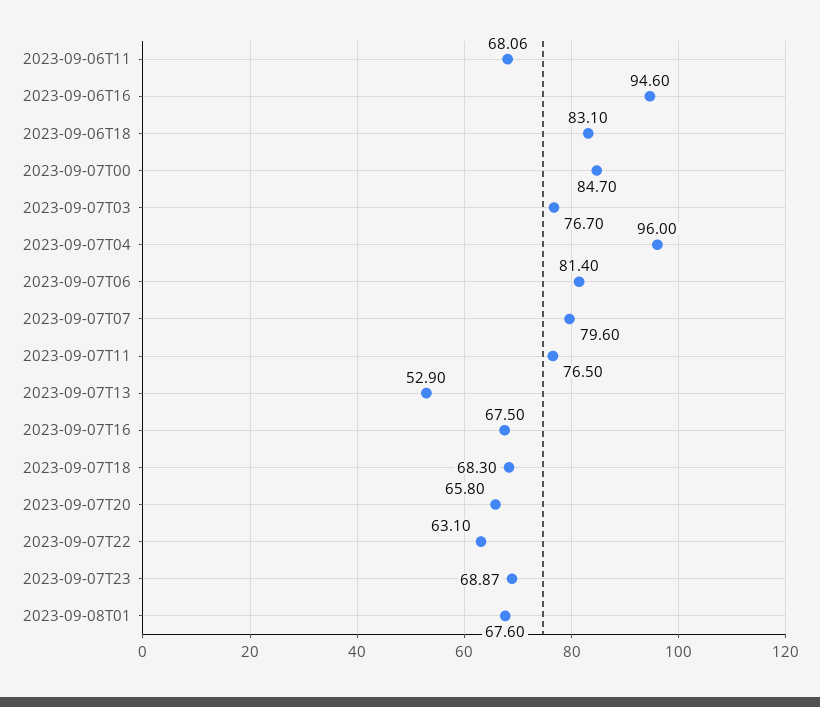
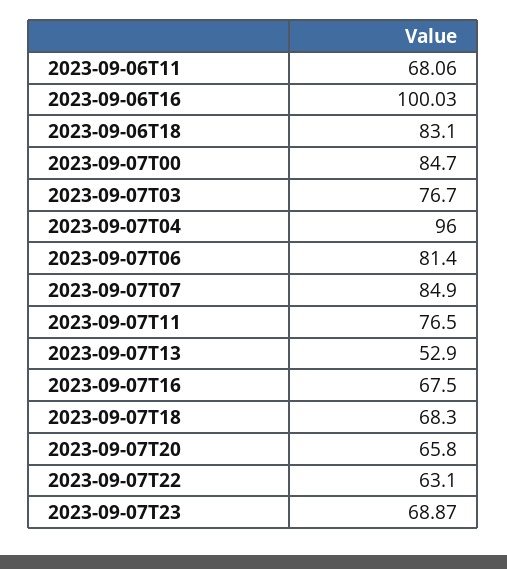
  {
    "2023-09-06T11": 68.06,
-   "2023-09-06T16": 94.6,
+   "2023-09-06T16": 100.03,
    "2023-09-06T18": 83.1,
    "2023-09-07T00": 84.7,
    "2023-09-07T03": 76.7,
    "2023-09-07T04": 96,
    "2023-09-07T06": 81.4,
-   "2023-09-07T07": 79.6,
+   "2023-09-07T07": 84.9,
    "2023-09-07T11": 76.5,
    "2023-09-07T13": 52.9,
    "2023-09-07T16": 67.5,
    "2023-09-07T18": 68.3,
    "2023-09-07T20": 65.8,
    "2023-09-07T22": 63.1,
-   "2023-09-07T23": 68.87,
+   "2023-09-07T23": 68.87
-   "2023-09-08T01": 67.6
  }

